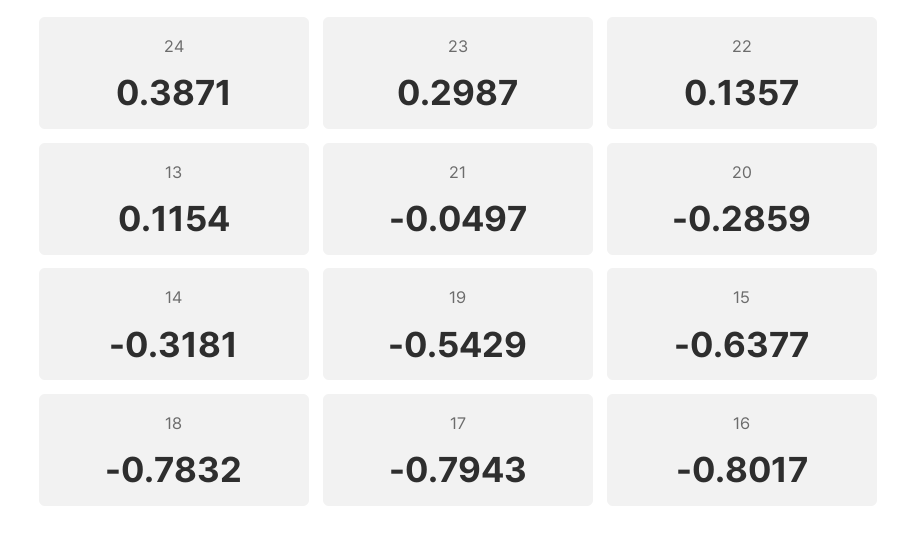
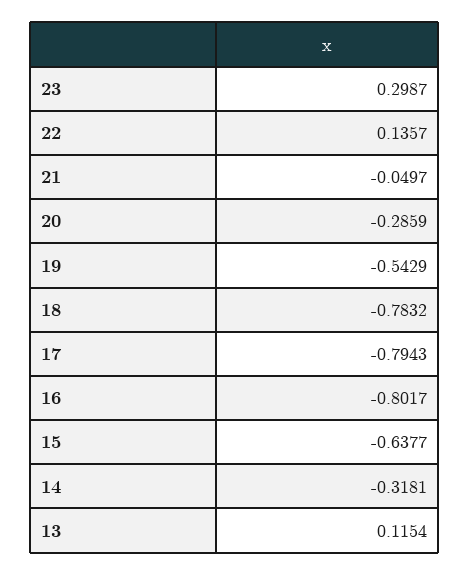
  {
-   "24": 0.3871,
    "23": 0.2987,
    "22": 0.1357,
    "13": 0.1154,
    "21": -0.0497,
    "20": -0.2859,
    "14": -0.3181,
    "19": -0.5429,
    "15": -0.6377,
    "18": -0.7832,
    "17": -0.7943,
    "16": -0.8017
  }

